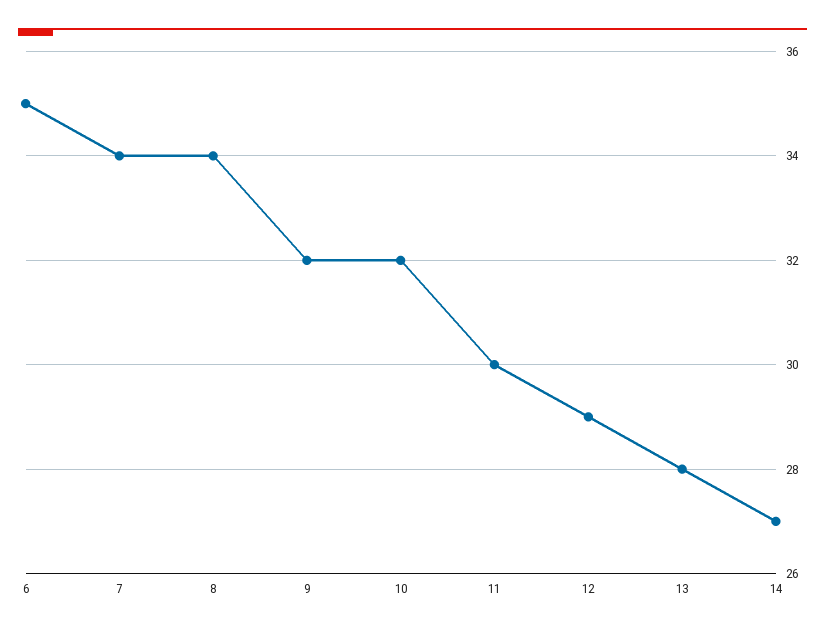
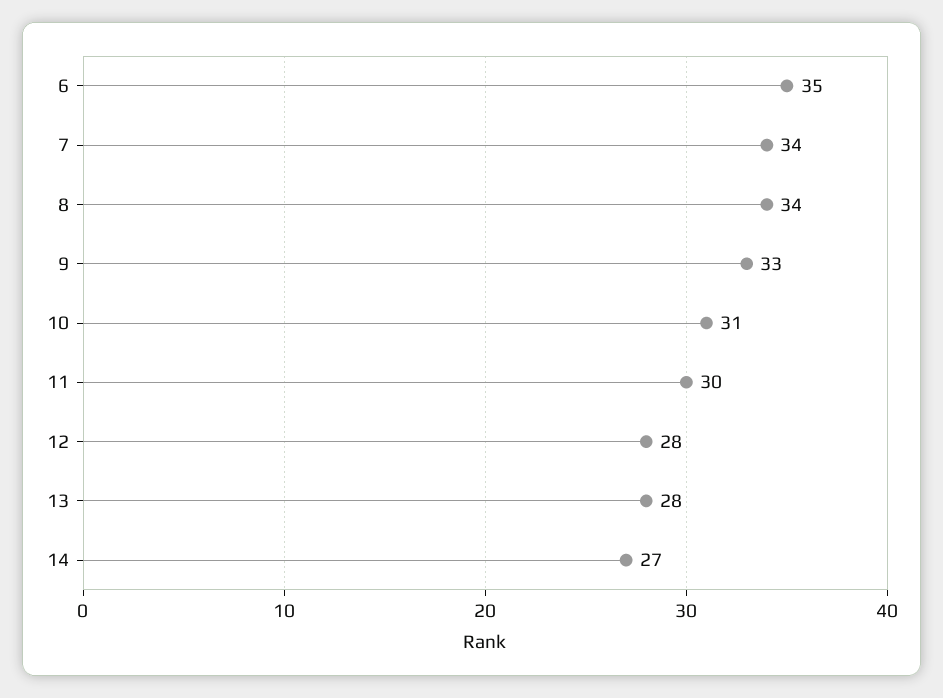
  {
    "6": 35,
    "7": 34,
    "8": 34,
-   "9": 32,
+   "9": 33,
-   "10": 32,
+   "10": 31,
    "11": 30,
-   "12": 29,
+   "12": 28,
    "13": 28,
    "14": 27
  }

